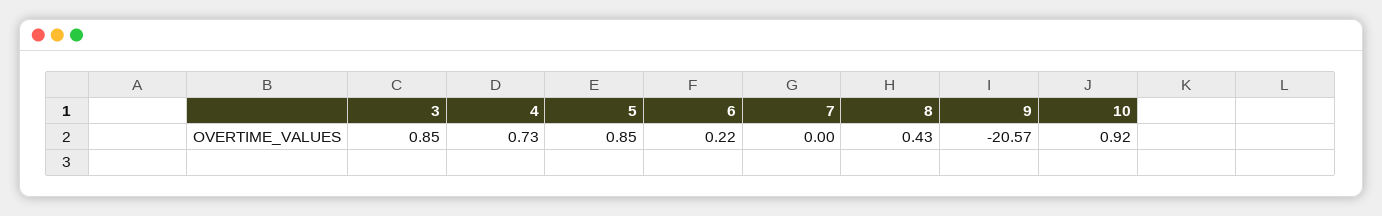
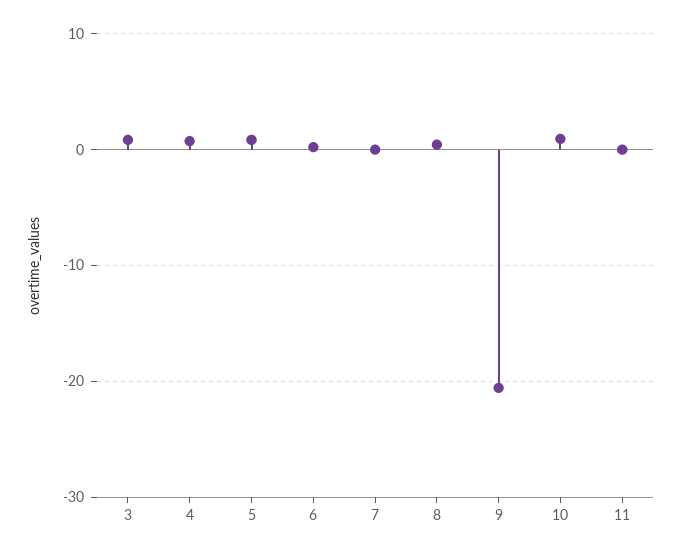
  {
    "3": 0.85,
    "4": 0.73,
    "5": 0.85,
    "6": 0.22,
    "7": 0,
    "8": 0.43,
    "9": -20.57,
-   "10": 0.92
+   "10": 0.92,
+   "11": 0
  }

